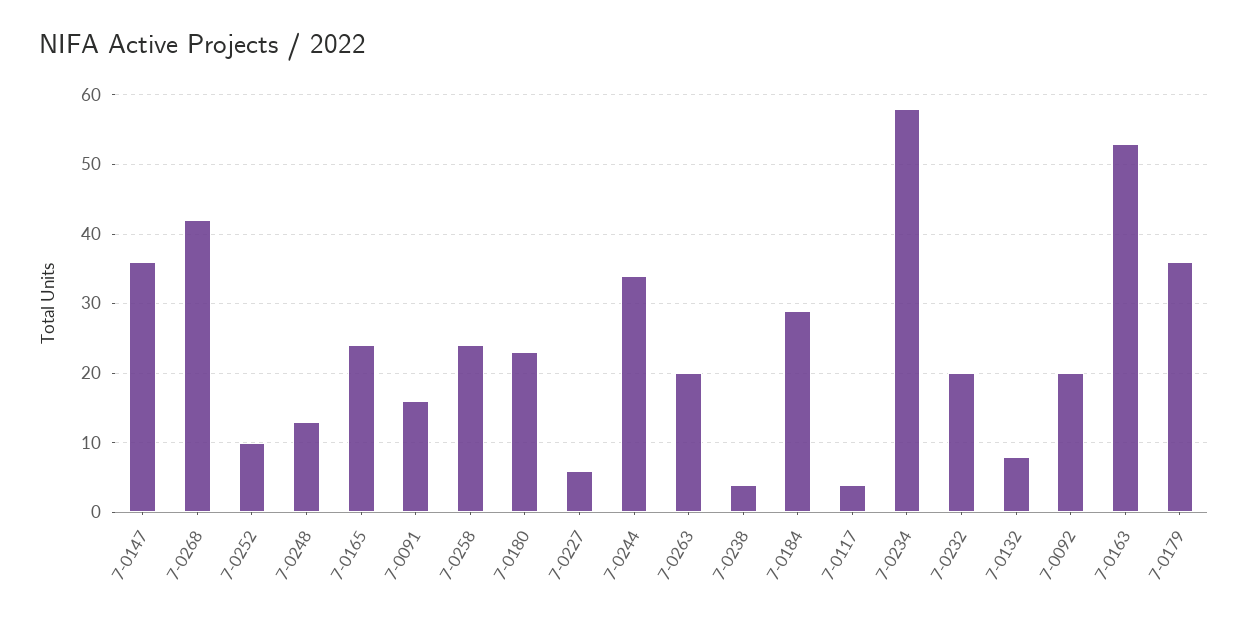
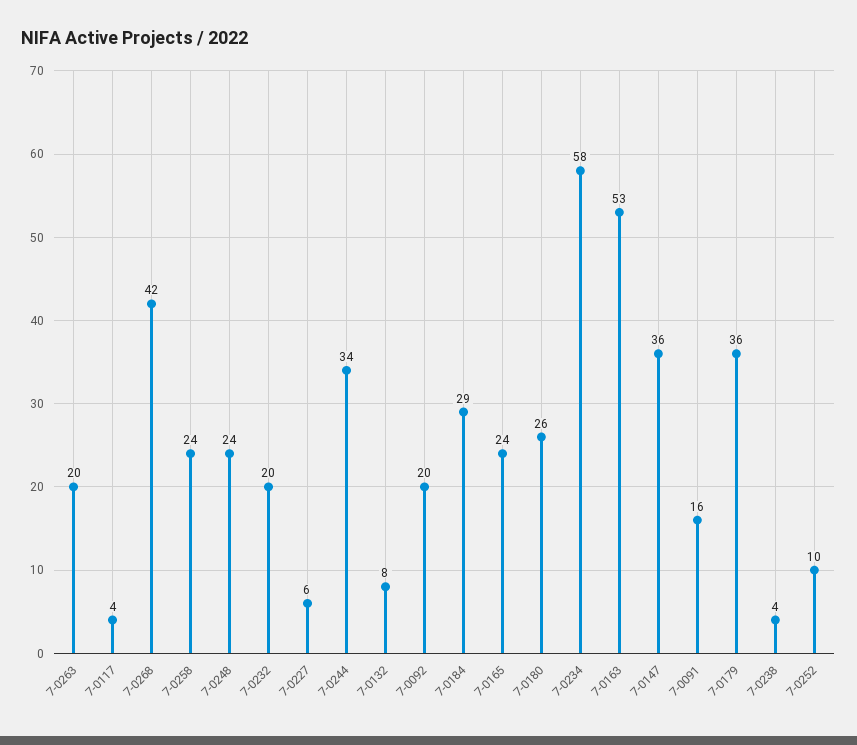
  {
    "7-0147": 36,
    "7-0268": 42,
    "7-0252": 10,
-   "7-0248": 13,
+   "7-0248": 24,
    "7-0165": 24,
    "7-0091": 16,
    "7-0258": 24,
-   "7-0180": 23,
+   "7-0180": 26,
    "7-0227": 6,
    "7-0244": 34,
    "7-0263": 20,
    "7-0238": 4,
    "7-0184": 29,
    "7-0117": 4,
    "7-0234": 58,
    "7-0232": 20,
    "7-0132": 8,
    "7-0092": 20,
    "7-0163": 53,
    "7-0179": 36
  }

